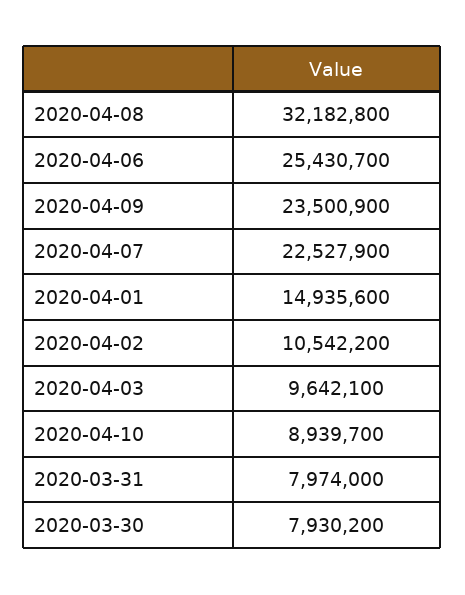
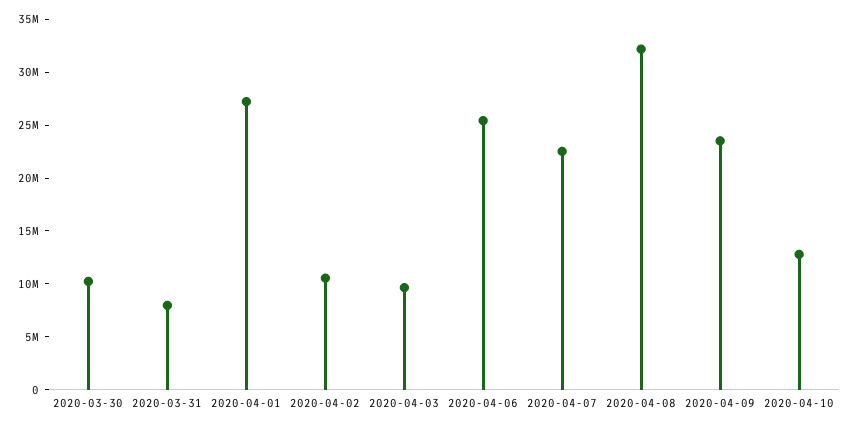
  {
    "2020-04-08": 32182800,
    "2020-04-06": 25430700,
    "2020-04-09": 23500900,
    "2020-04-07": 22527900,
-   "2020-04-01": 14935600,
+   "2020-04-01": 27000000,
    "2020-04-02": 10542200,
    "2020-04-03": 9642100,
-   "2020-04-10": 8939700,
+   "2020-04-10": 13000000,
    "2020-03-31": 7974000,
-   "2020-03-30": 7930200
+   "2020-03-30": 10000000
  }

